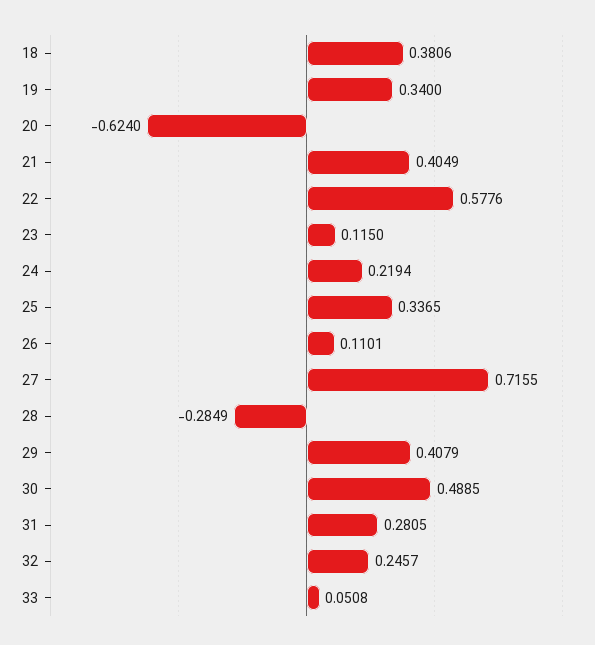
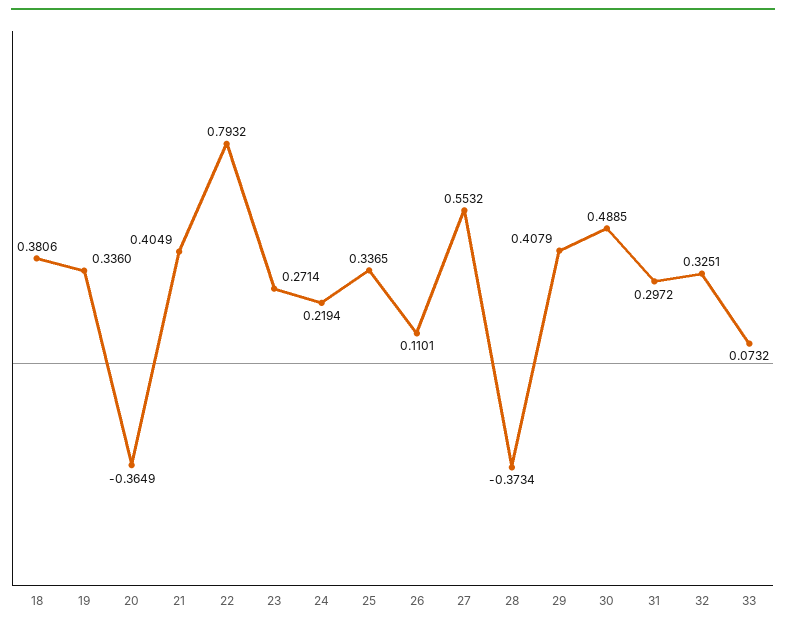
  {
    "18": 0.3806,
-   "19": 0.34,
+   "19": 0.336,
-   "20": -0.624,
+   "20": -0.3649,
    "21": 0.4049,
-   "22": 0.5776,
+   "22": 0.7932,
-   "23": 0.115,
+   "23": 0.2714,
    "24": 0.2194,
    "25": 0.3365,
    "26": 0.1101,
-   "27": 0.7155,
+   "27": 0.5532,
-   "28": -0.2849,
+   "28": -0.3734,
    "29": 0.4079,
    "30": 0.4885,
-   "31": 0.2805,
+   "31": 0.2972,
-   "32": 0.2457,
+   "32": 0.3251,
-   "33": 0.0508
+   "33": 0.0732
  }

